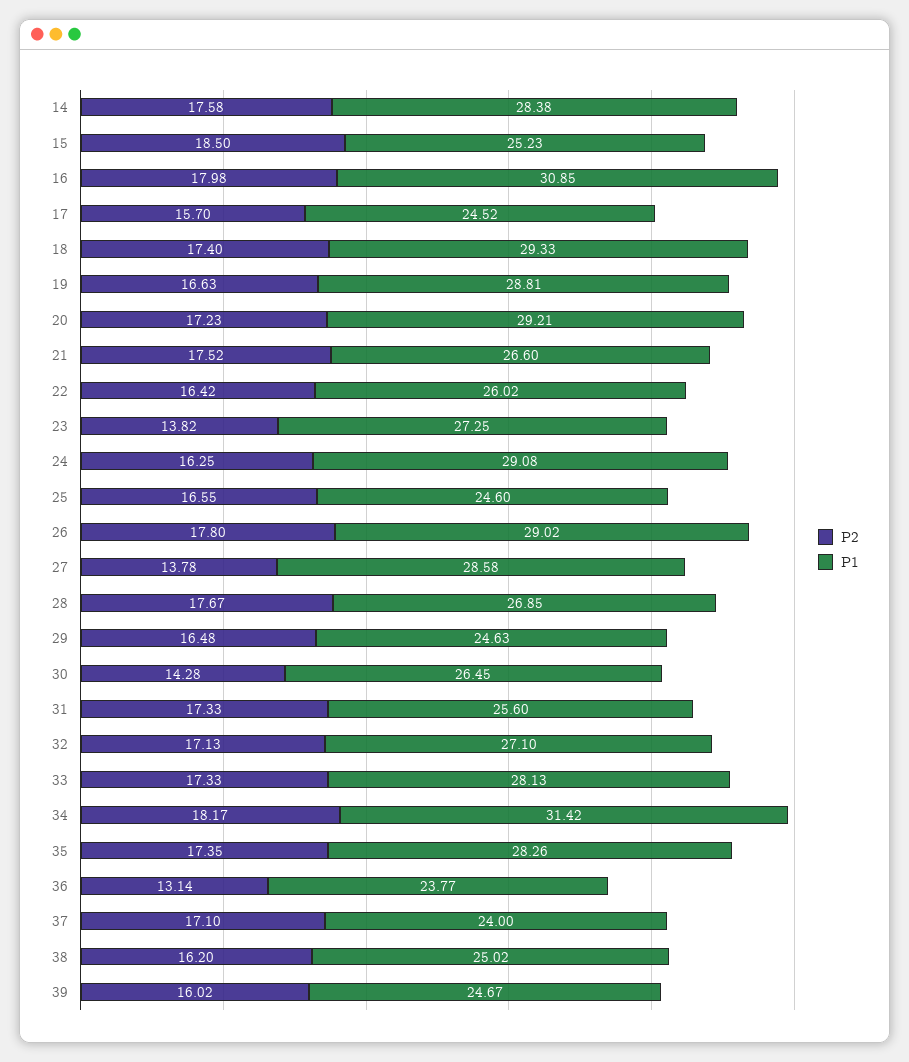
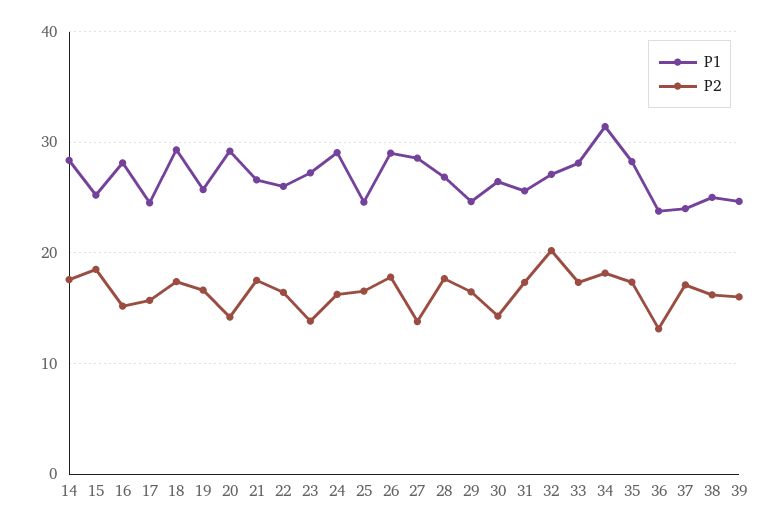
  {
    "P2": {
      "14": 17.58,
      "15": 18.5,
-     "16": 17.98,
+     "16": 15,
      "17": 15.7,
      "18": 17.4,
      "19": 16.63,
-     "20": 17.23,
+     "20": 14,
      "21": 17.52,
      "22": 16.42,
      "23": 13.82,
      "24": 16.25,
      "25": 16.55,
      "26": 17.8,
      "27": 13.78,
      "28": 17.67,
      "29": 16.48,
      "30": 14.28,
      "31": 17.33,
-     "32": 17.13,
+     "32": 20,
      "33": 17.33,
      "34": 18.17,
      "35": 17.35,
      "36": 13.14,
      "37": 17.1,
      "38": 16.2,
      "39": 16.02
    },
    "P1": {
      "14": 28.38,
      "15": 25.23,
-     "16": 30.85,
+     "16": 28,
      "17": 24.52,
      "18": 29.33,
-     "19": 28.81,
+     "19": 26,
      "20": 29.21,
      "21": 26.6,
      "22": 26.02,
      "23": 27.25,
      "24": 29.08,
      "25": 24.6,
      "26": 29.02,
      "27": 28.58,
      "28": 26.85,
      "29": 24.63,
      "30": 26.45,
      "31": 25.6,
      "32": 27.1,
      "33": 28.13,
      "34": 31.42,
      "35": 28.26,
      "36": 23.77,
      "37": 24,
      "38": 25.02,
      "39": 24.67
    }
  }

